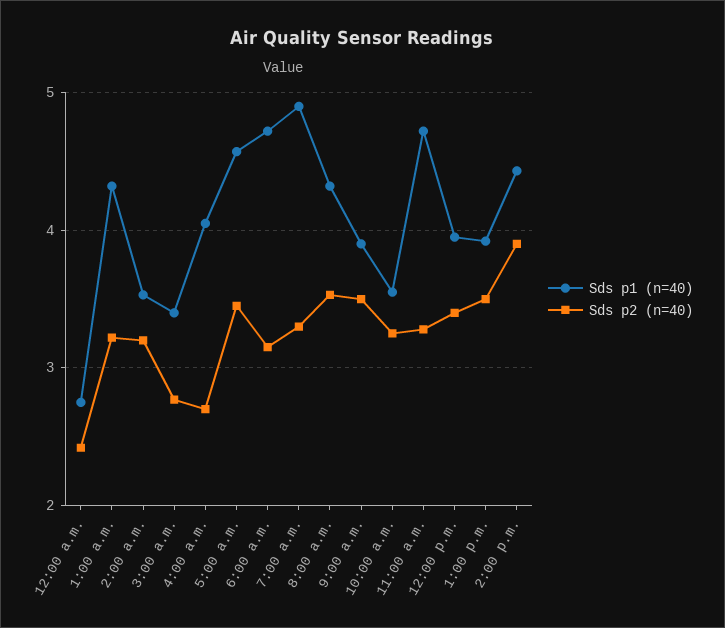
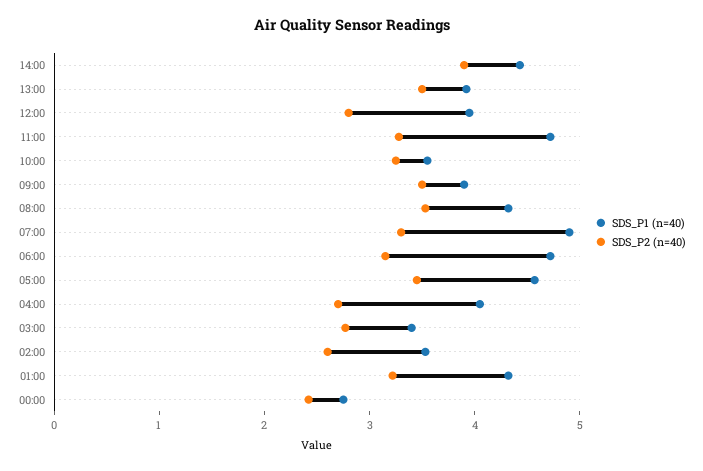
  {
    "Sds p1 (n=40)": {
      "12:00 a.m.": 2.8,
      "1:00 a.m.": 4.3,
      "2:00 a.m.": 3.5,
      "3:00 a.m.": 3.4,
      "4:00 a.m.": 4.1,
      "5:00 a.m.": 4.6,
      "6:00 a.m.": 4.7,
      "7:00 a.m.": 4.9,
      "8:00 a.m.": 4.3,
      "9:00 a.m.": 3.9,
      "10:00 a.m.": 3.6,
      "11:00 a.m.": 4.7,
      "12:00 p.m.": 4,
      "1:00 p.m.": 3.9,
      "2:00 p.m.": 4.4
    },
    "Sds p2 (n=40)": {
      "12:00 a.m.": 2.4,
      "1:00 a.m.": 3.2,
-     "2:00 a.m.": 3.2,
+     "2:00 a.m.": 2.6,
      "3:00 a.m.": 2.8,
      "4:00 a.m.": 2.7,
      "5:00 a.m.": 3.5,
      "6:00 a.m.": 3.2,
      "7:00 a.m.": 3.3,
      "8:00 a.m.": 3.5,
      "9:00 a.m.": 3.5,
      "10:00 a.m.": 3.3,
      "11:00 a.m.": 3.3,
-     "12:00 p.m.": 3.4,
+     "12:00 p.m.": 2.8,
      "1:00 p.m.": 3.5,
      "2:00 p.m.": 3.9
    }
  }

